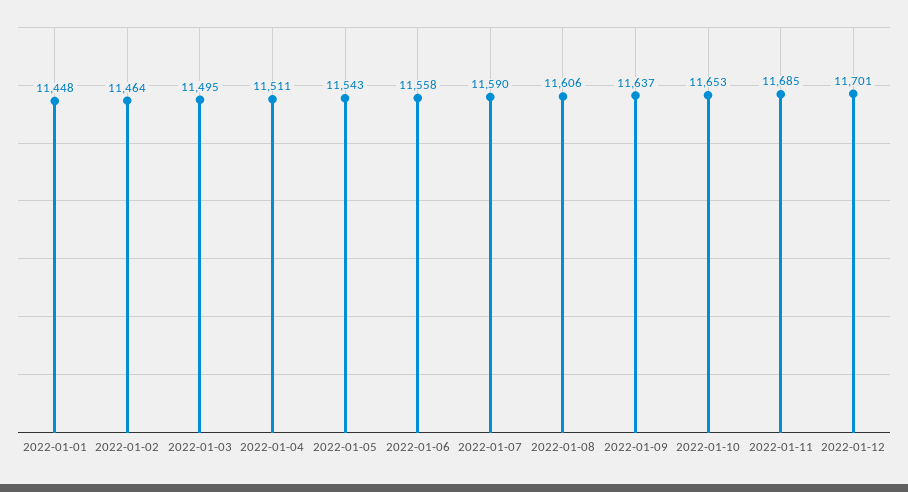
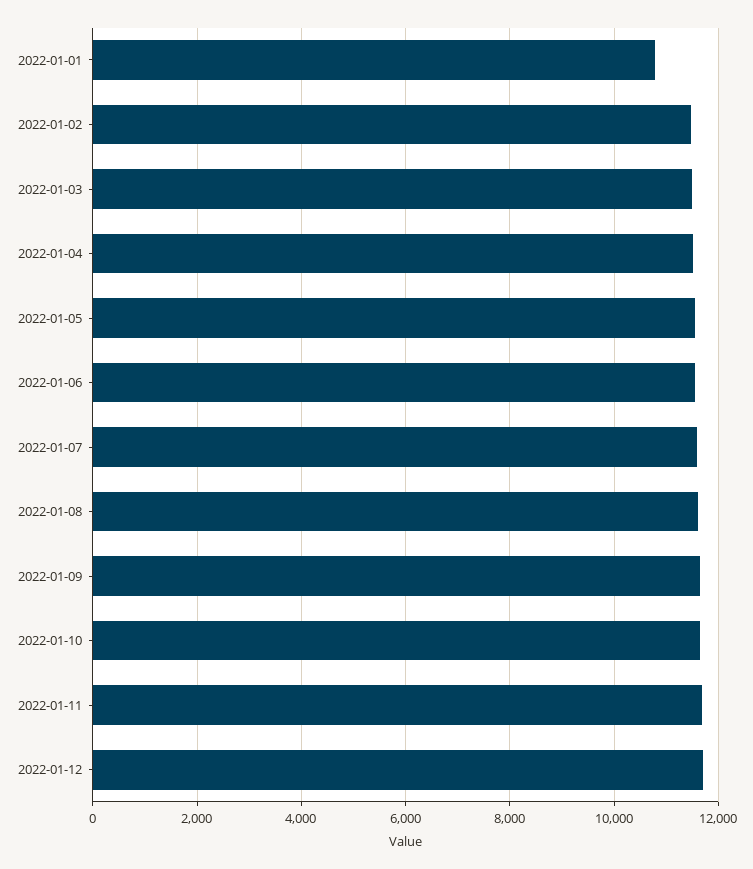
  {
-   "2022-01-01": 11448,
+   "2022-01-01": 10800,
    "2022-01-02": 11464,
    "2022-01-03": 11495,
    "2022-01-04": 11511,
    "2022-01-05": 11543,
    "2022-01-06": 11558,
    "2022-01-07": 11590,
    "2022-01-08": 11606,
    "2022-01-09": 11637,
    "2022-01-10": 11653,
    "2022-01-11": 11685,
    "2022-01-12": 11701
  }

